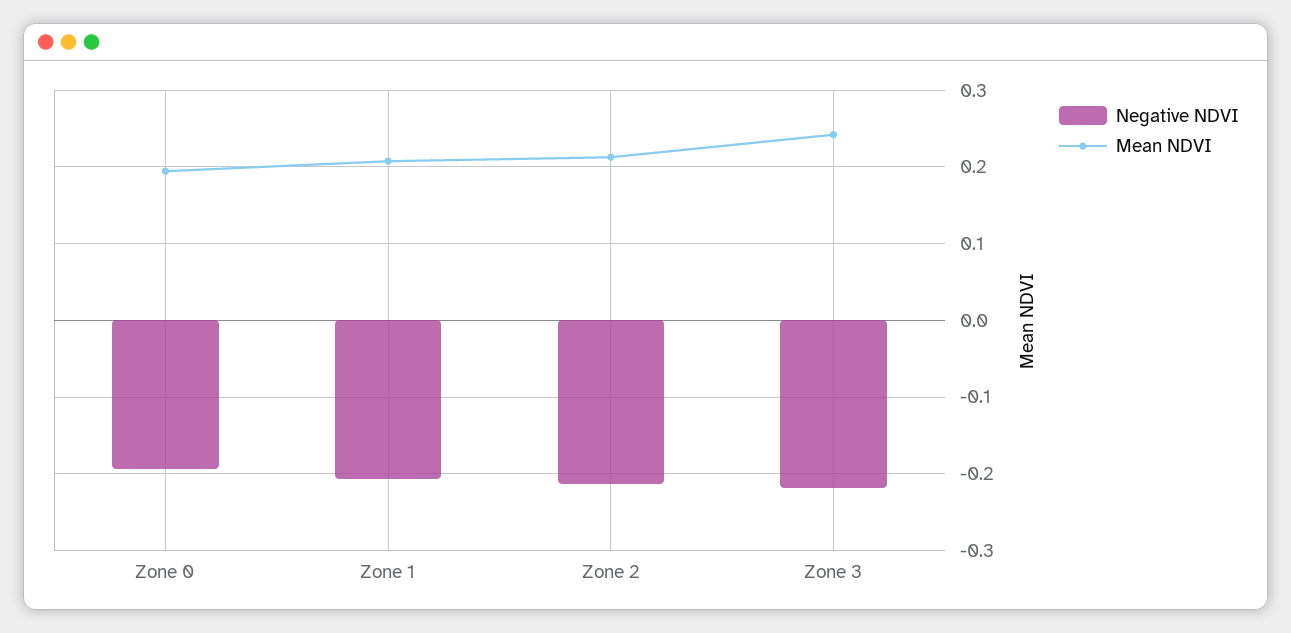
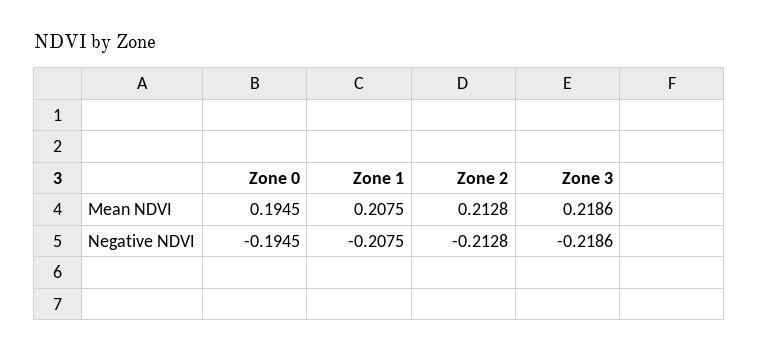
  {
    "Negative NDVI": {
      "Zone 0": -0.1945,
      "Zone 1": -0.2075,
      "Zone 2": -0.2128,
      "Zone 3": -0.2186
    },
    "Mean NDVI": {
      "Zone 0": 0.1945,
      "Zone 1": 0.2075,
      "Zone 2": 0.2128,
-     "Zone 3": 0.24
+     "Zone 3": 0.2186
    }
  }

